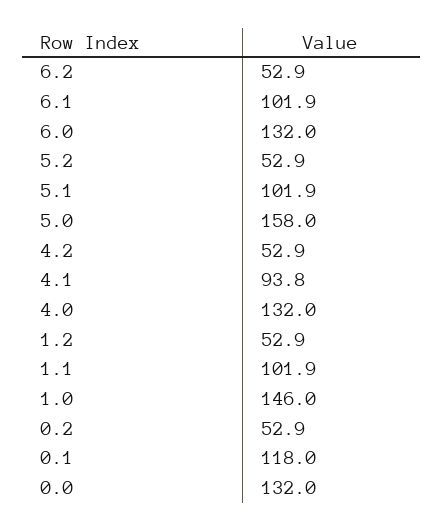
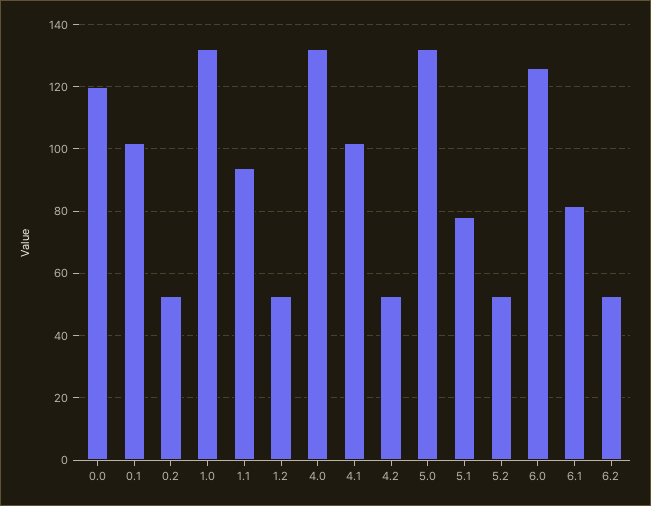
  {
    "6.2": 52.9,
-   "6.1": 101.9,
+   "6.1": 82,
-   "6.0": 132,
+   "6.0": 126,
    "5.2": 52.9,
-   "5.1": 101.9,
+   "5.1": 78,
-   "5.0": 158,
+   "5.0": 132,
    "4.2": 52.9,
-   "4.1": 93.8,
+   "4.1": 102,
    "4.0": 132,
    "1.2": 52.9,
-   "1.1": 101.9,
+   "1.1": 94,
-   "1.0": 146,
+   "1.0": 132,
    "0.2": 52.9,
-   "0.1": 118,
+   "0.1": 102,
-   "0.0": 132
+   "0.0": 120
  }

